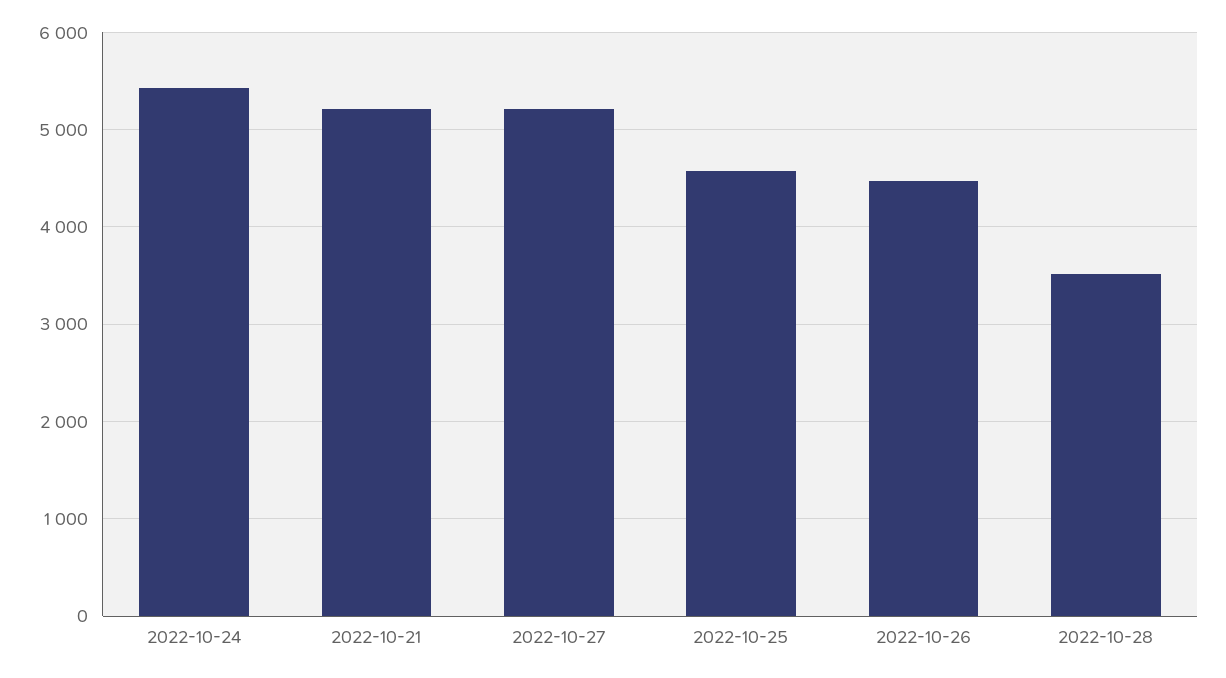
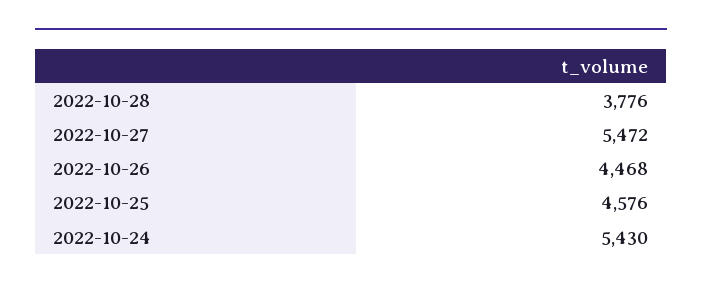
  {
    "2022-10-24": 5430,
-   "2022-10-21": 5200,
-   "2022-10-27": 5200,
+   "2022-10-27": 5472,
    "2022-10-25": 4576,
    "2022-10-26": 4468,
-   "2022-10-28": 3500
+   "2022-10-28": 3776
  }

